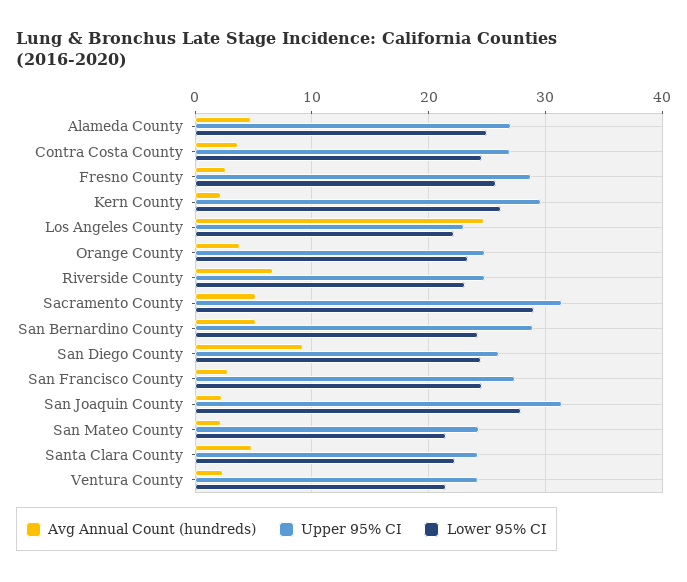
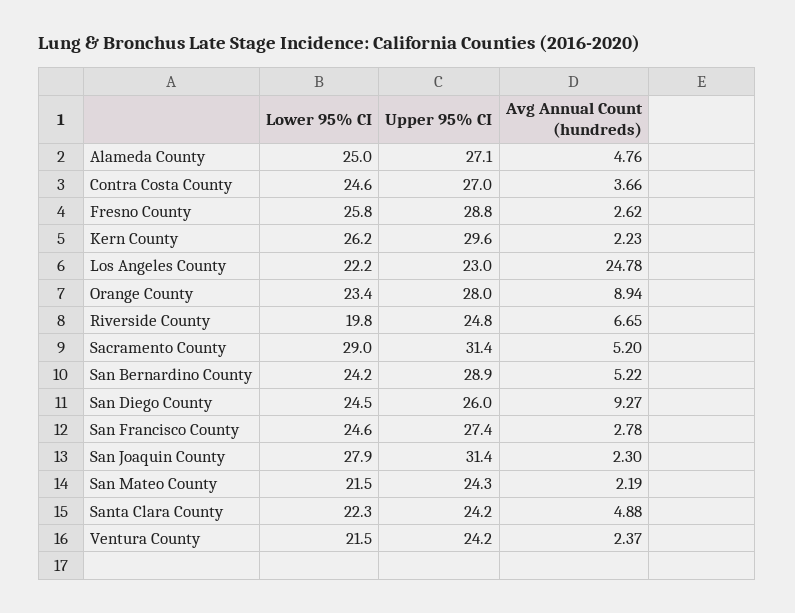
  {
    "Avg Annual Count (hundreds)": {
      "Alameda County": 4.76,
      "Contra Costa County": 3.66,
      "Fresno County": 2.62,
      "Kern County": 2.23,
      "Los Angeles County": 24.78,
-     "Orange County": 4,
+     "Orange County": 8.94,
      "Riverside County": 6.65,
      "Sacramento County": 5.2,
      "San Bernardino County": 5.22,
      "San Diego County": 9.27,
      "San Francisco County": 2.78,
      "San Joaquin County": 2.3,
      "San Mateo County": 2.19,
      "Santa Clara County": 4.88,
      "Ventura County": 2.37
    },
    "Upper 95% CI": {
      "Alameda County": 27.1,
      "Contra Costa County": 27,
      "Fresno County": 28.8,
      "Kern County": 29.6,
      "Los Angeles County": 23,
-     "Orange County": 25,
+     "Orange County": 28,
      "Riverside County": 24.8,
      "Sacramento County": 31.4,
      "San Bernardino County": 28.9,
      "San Diego County": 26,
      "San Francisco County": 27.4,
      "San Joaquin County": 31.4,
      "San Mateo County": 24.3,
      "Santa Clara County": 24.2,
      "Ventura County": 24.2
    },
    "Lower 95% CI": {
      "Alameda County": 25,
      "Contra Costa County": 24.6,
      "Fresno County": 25.8,
      "Kern County": 26.2,
      "Los Angeles County": 22.2,
      "Orange County": 23.4,
-     "Riverside County": 23,
+     "Riverside County": 19.8,
      "Sacramento County": 29,
      "San Bernardino County": 24.2,
      "San Diego County": 24.5,
      "San Francisco County": 24.6,
      "San Joaquin County": 27.9,
      "San Mateo County": 21.5,
      "Santa Clara County": 22.3,
      "Ventura County": 21.5
    }
  }

